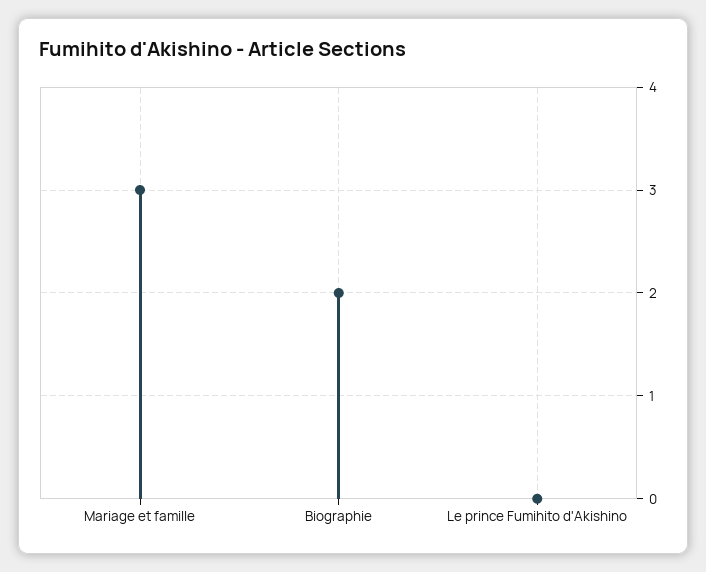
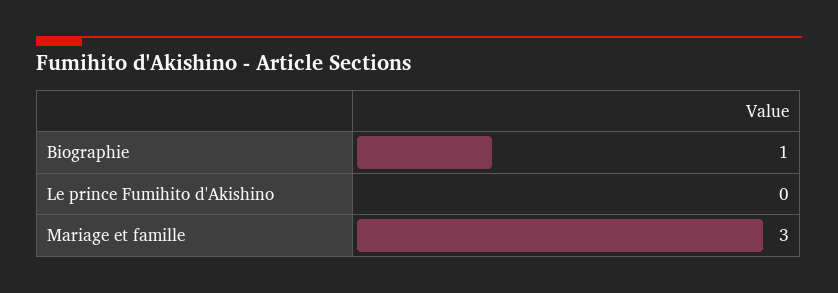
  {
    "Mariage et famille": 3,
-   "Biographie": 2,
+   "Biographie": 1,
    "Le prince Fumihito d'Akishino": 0
  }

